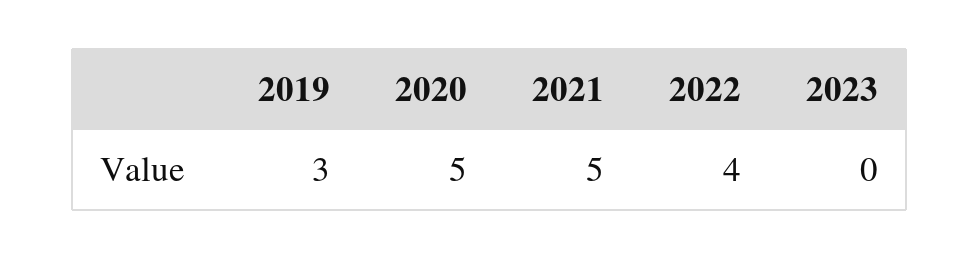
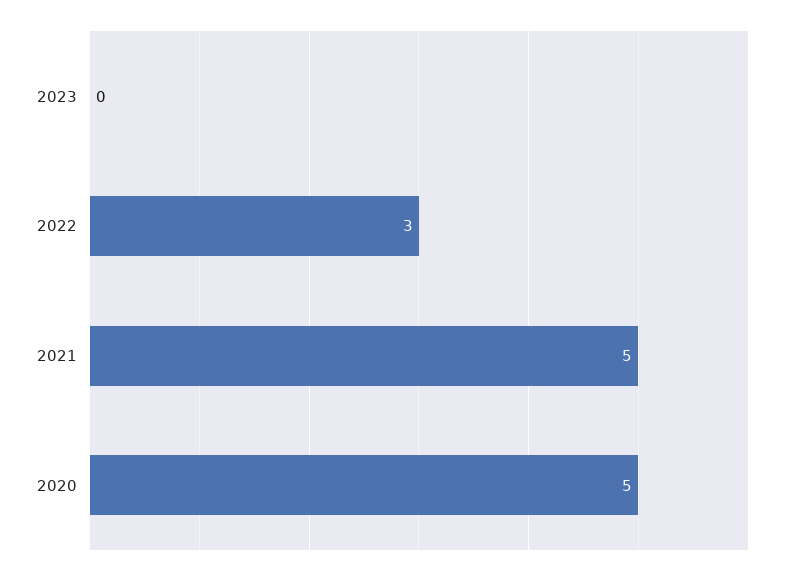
  {
-   "2019": 3,
    "2020": 5,
    "2021": 5,
-   "2022": 4,
+   "2022": 3,
    "2023": 0
  }

